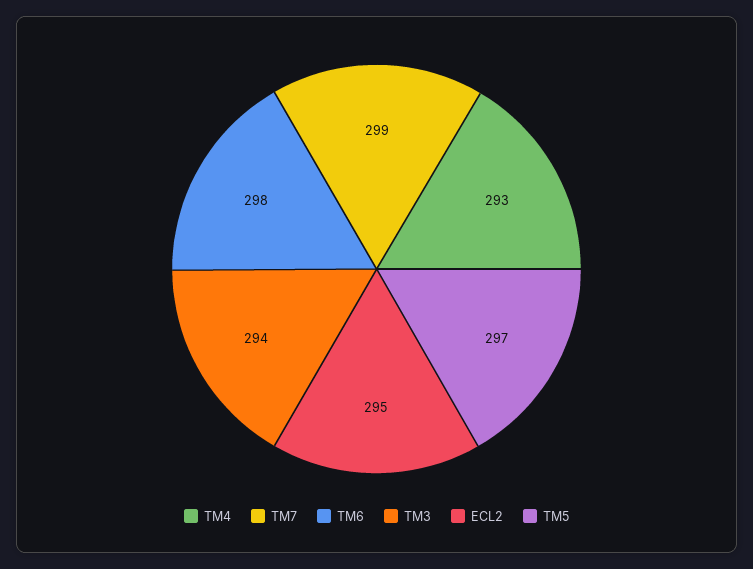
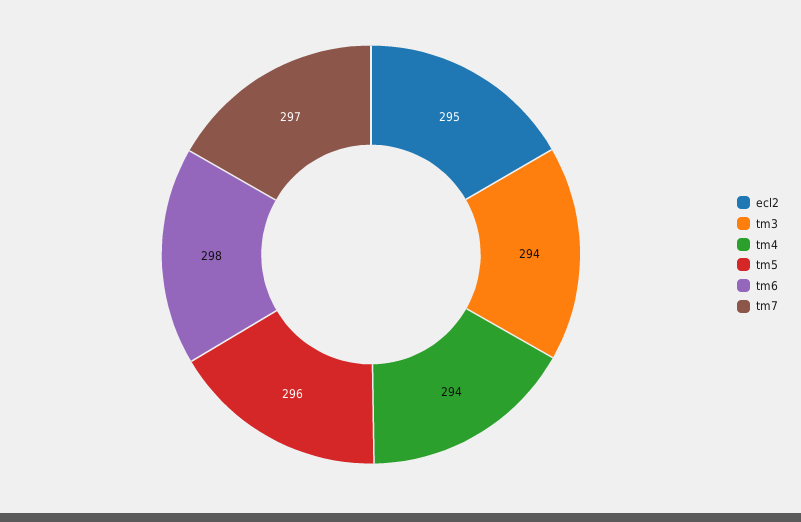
  {
-   "TM4": 293,
+   "TM4": 294,
-   "TM7": 299,
+   "TM7": 297,
    "TM6": 298,
    "TM3": 294,
    "ECL2": 295,
-   "TM5": 297
+   "TM5": 296
  }

